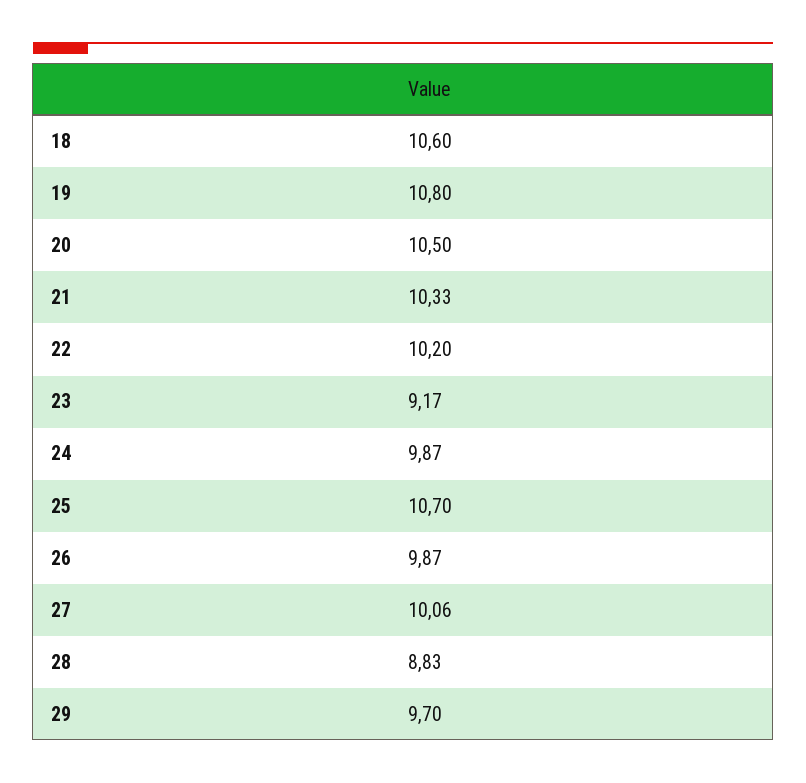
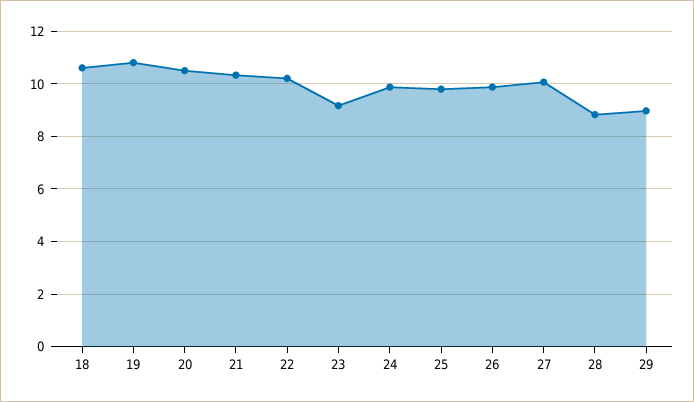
  {
    "18": 10.6,
    "19": 10.8,
    "20": 10.5,
    "21": 10.33,
    "22": 10.2,
    "23": 9.17,
    "24": 9.87,
-   "25": 10.7,
+   "25": 9.75,
    "26": 9.87,
    "27": 10.06,
    "28": 8.83,
-   "29": 9.7
+   "29": 9
  }

